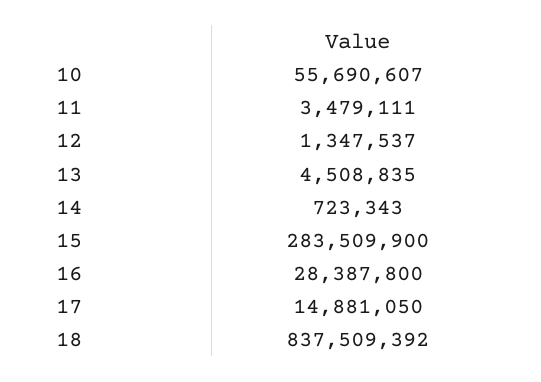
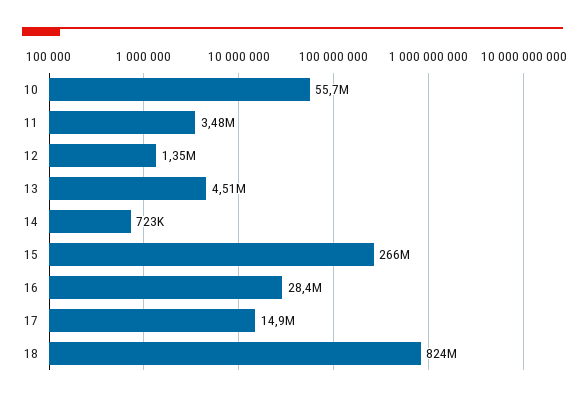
  {
    "10": 55690607,
    "11": 3479111,
    "12": 1347537,
    "13": 4508835,
    "14": 723343,
-   "15": 283509900,
+   "15": 266000000,
    "16": 28387800,
    "17": 14881050,
-   "18": 837509392
+   "18": 824000000
  }

